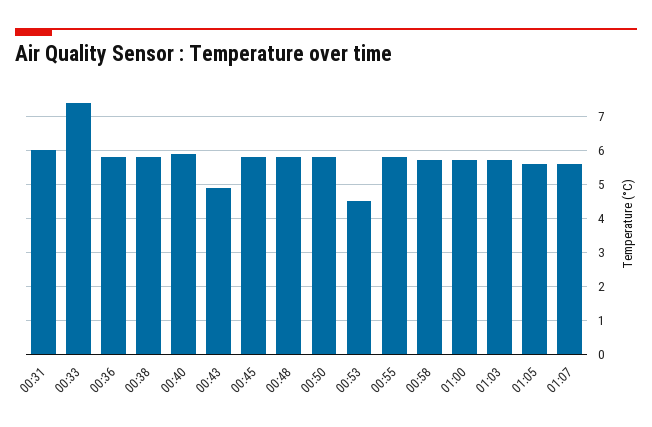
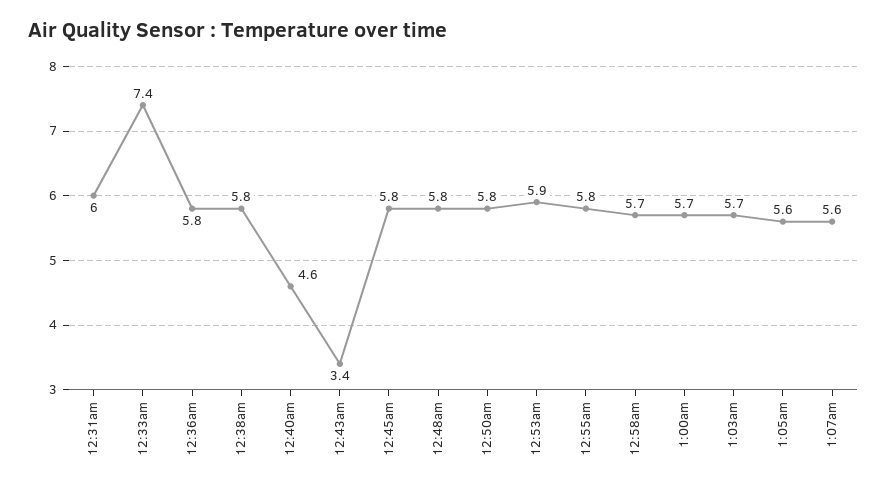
  {
    "00:31": 6,
    "00:33": 7.4,
    "00:36": 5.8,
    "00:38": 5.8,
-   "00:40": 6,
+   "00:40": 4.6,
-   "00:43": 5,
+   "00:43": 3.4,
    "00:45": 5.8,
    "00:48": 5.8,
    "00:50": 5.8,
-   "00:53": 4.5,
+   "00:53": 5.9,
    "00:55": 5.8,
    "00:58": 5.7,
    "01:00": 5.7,
    "01:03": 5.7,
    "01:05": 5.6,
    "01:07": 5.6
  }

